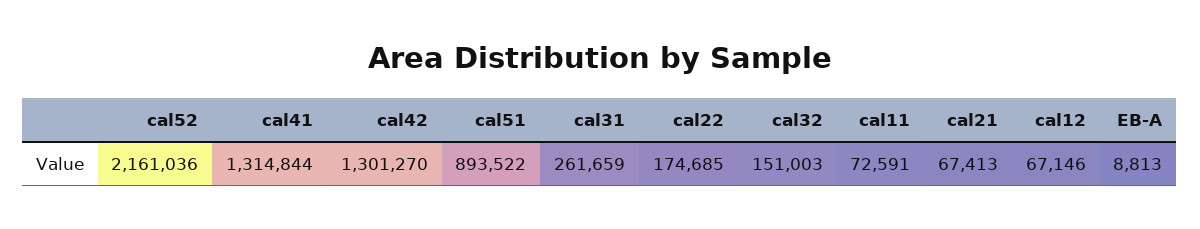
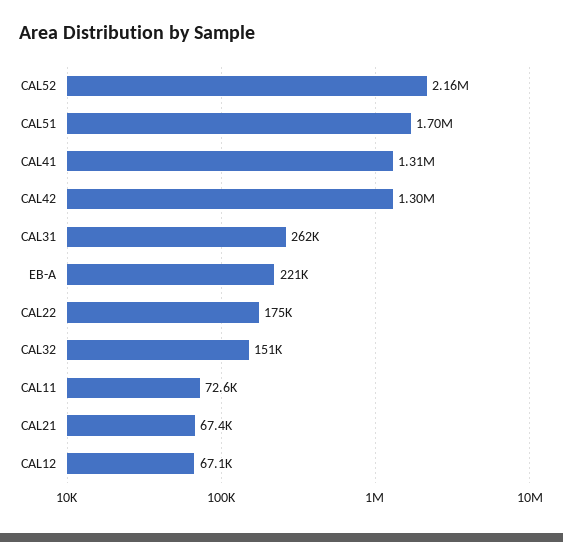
  {
    "cal52": 2161036,
    "cal41": 1314844,
    "cal42": 1301270,
-   "cal51": 893522,
+   "cal51": 1700000,
    "cal31": 261659,
    "cal22": 174685,
    "cal32": 151003,
    "cal11": 72591,
    "cal21": 67413,
    "cal12": 67146,
-   "EB-A": 8813
+   "EB-A": 221000
  }

